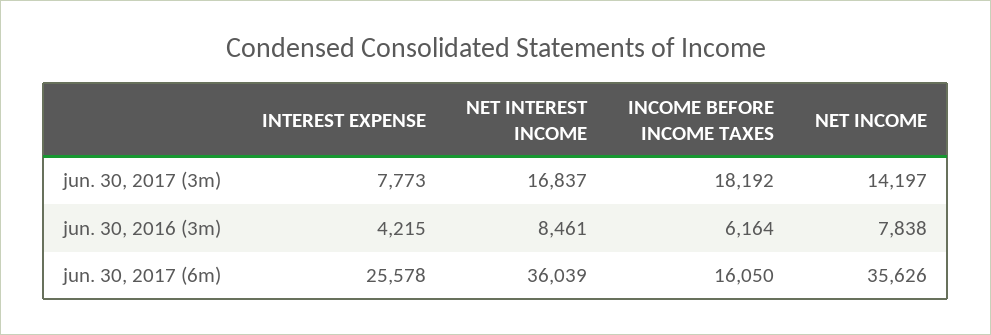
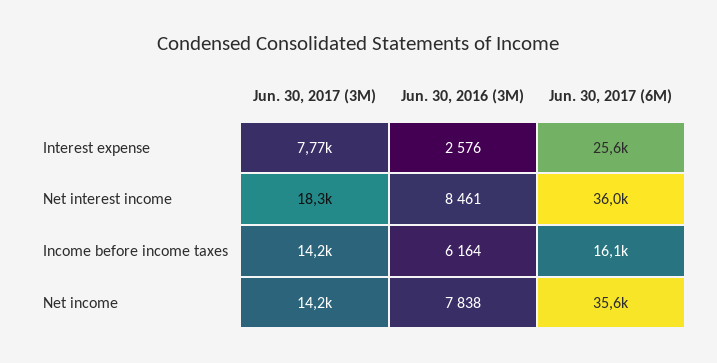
  {
    "INTEREST EXPENSE": {
      "jun. 30, 2017 (3m)": 7773,
-     "jun. 30, 2016 (3m)": 4215,
+     "jun. 30, 2016 (3m)": 2576,
      "jun. 30, 2017 (6m)": 25578
    },
    "NET INTEREST INCOME": {
-     "jun. 30, 2017 (3m)": 16837,
+     "jun. 30, 2017 (3m)": 18300,
      "jun. 30, 2016 (3m)": 8461,
      "jun. 30, 2017 (6m)": 36039
    },
    "INCOME BEFORE INCOME TAXES": {
-     "jun. 30, 2017 (3m)": 18192,
+     "jun. 30, 2017 (3m)": 14200,
      "jun. 30, 2016 (3m)": 6164,
      "jun. 30, 2017 (6m)": 16050
    },
    "NET INCOME": {
      "jun. 30, 2017 (3m)": 14197,
      "jun. 30, 2016 (3m)": 7838,
      "jun. 30, 2017 (6m)": 35626
    }
  }

